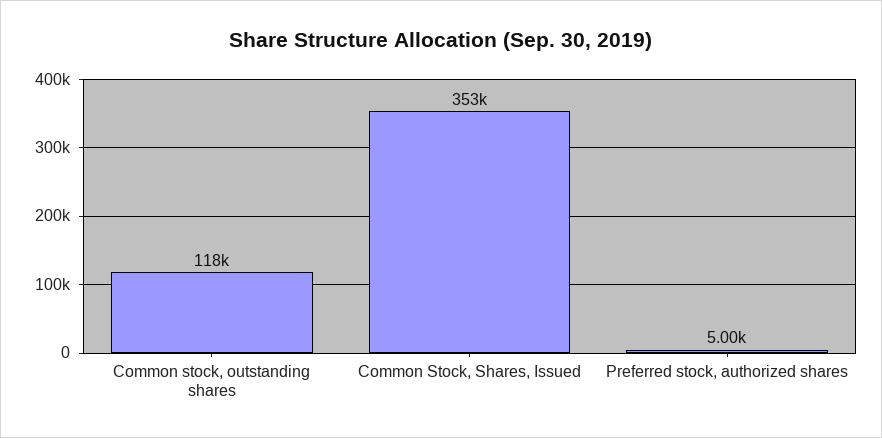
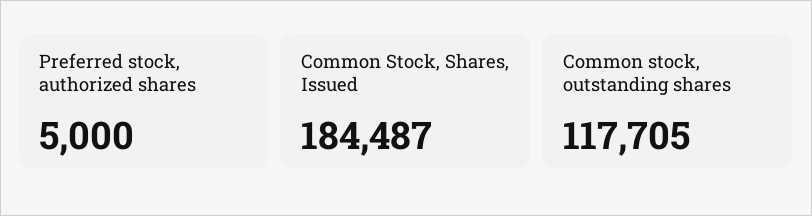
  {
    "Common stock, outstanding shares": 117705,
-   "Common Stock, Shares, Issued": 353000,
+   "Common Stock, Shares, Issued": 184487,
    "Preferred stock, authorized shares": 5000
  }

